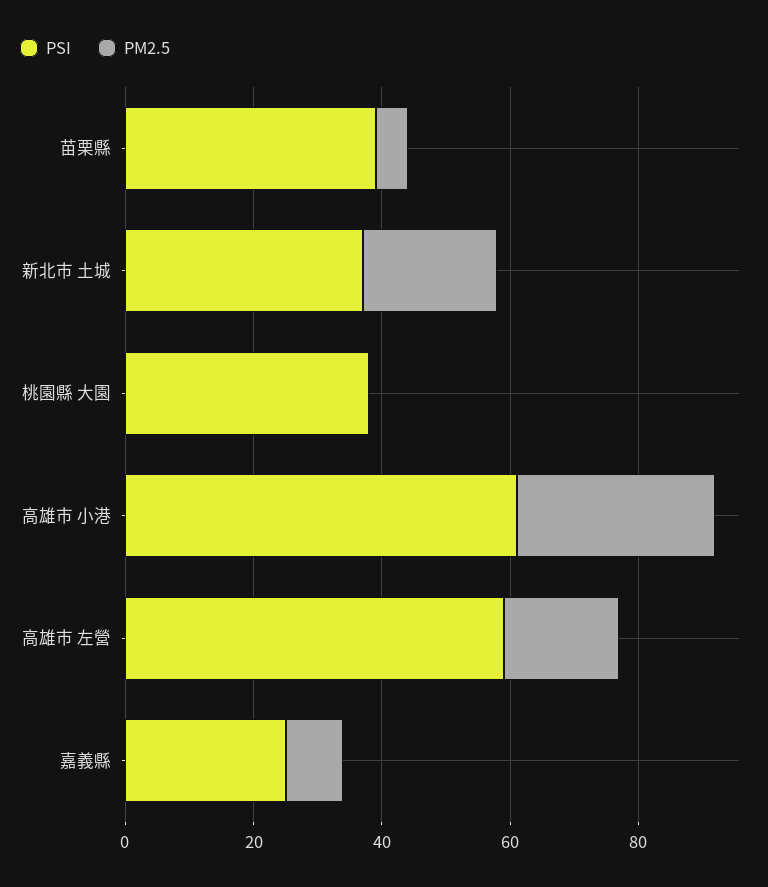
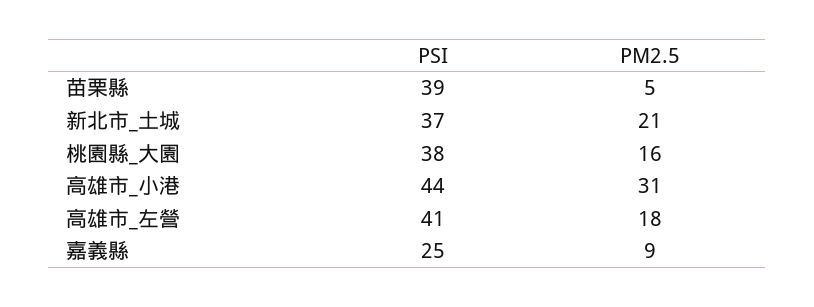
  {
    "PSI": {
      "苗栗縣": 39,
      "新北市 土城": 37,
      "桃園縣 大園": 38,
-     "高雄市 小港": 60,
+     "高雄市 小港": 44,
-     "高雄市 左營": 60,
+     "高雄市 左營": 41,
      "嘉義縣": 25
    },
    "PM2.5": {
      "苗栗縣": 5,
      "新北市 土城": 21,
-     "桃園縣 大園": 0,
+     "桃園縣 大園": 16,
      "高雄市 小港": 31,
      "高雄市 左營": 18,
      "嘉義縣": 9
    }
  }

